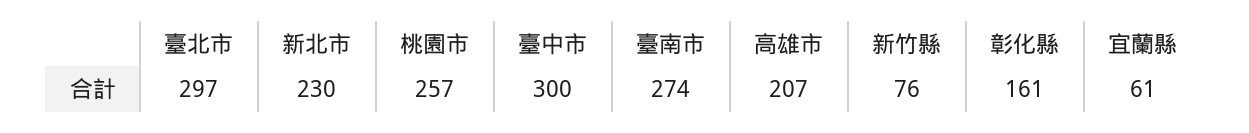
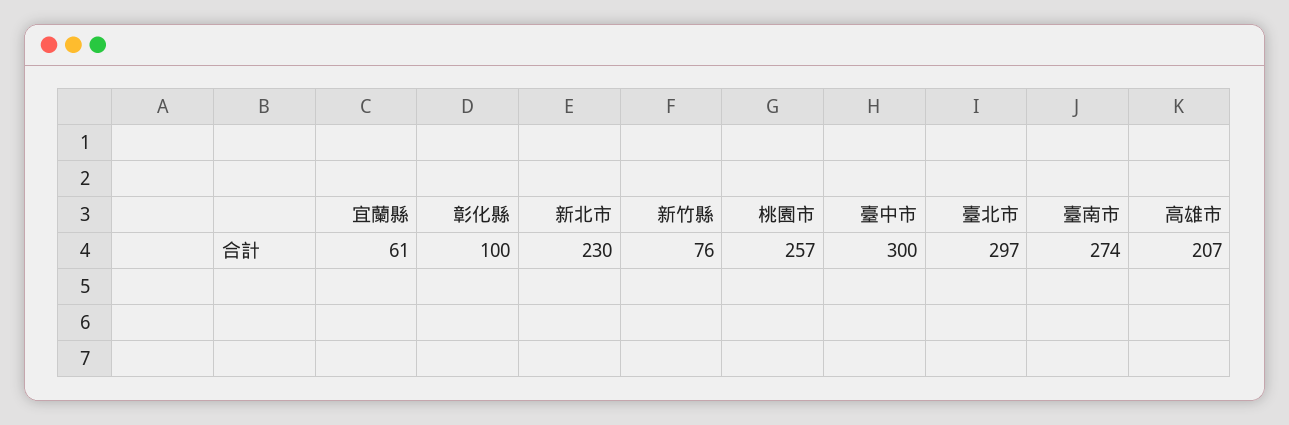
  {
    "臺北市": 297,
    "新北市": 230,
    "桃園市": 257,
    "臺中市": 300,
    "臺南市": 274,
    "高雄市": 207,
    "新竹縣": 76,
-   "彰化縣": 161,
+   "彰化縣": 100,
    "宜蘭縣": 61
  }

